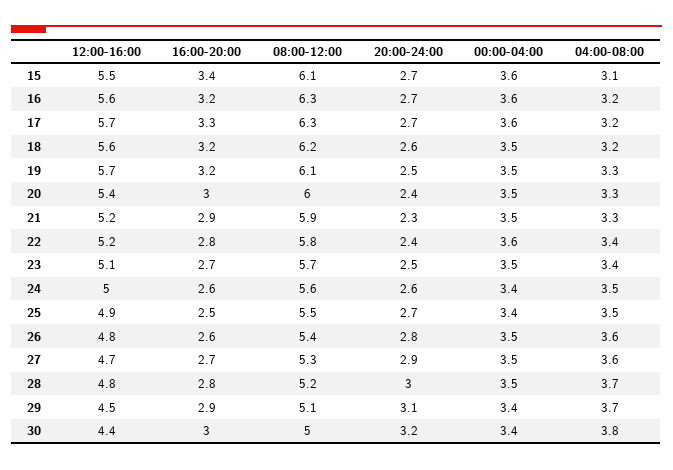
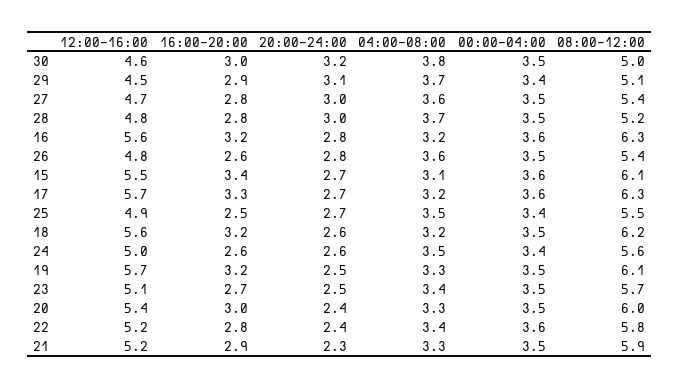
  {
    "12:00-16:00": {
      "15": 5.5,
      "16": 5.6,
      "17": 5.7,
      "18": 5.6,
      "19": 5.7,
      "20": 5.4,
      "21": 5.2,
      "22": 5.2,
      "23": 5.1,
      "24": 5,
      "25": 4.9,
      "26": 4.8,
      "27": 4.7,
      "28": 4.8,
      "29": 4.5,
-     "30": 4.4
+     "30": 4.6
    },
    "16:00-20:00": {
      "15": 3.4,
      "16": 3.2,
      "17": 3.3,
      "18": 3.2,
      "19": 3.2,
      "20": 3,
      "21": 2.9,
      "22": 2.8,
      "23": 2.7,
      "24": 2.6,
      "25": 2.5,
      "26": 2.6,
-     "27": 2.7,
+     "27": 2.8,
      "28": 2.8,
      "29": 2.9,
      "30": 3
    },
    "08:00-12:00": {
      "15": 6.1,
      "16": 6.3,
      "17": 6.3,
      "18": 6.2,
      "19": 6.1,
      "20": 6,
      "21": 5.9,
      "22": 5.8,
      "23": 5.7,
      "24": 5.6,
      "25": 5.5,
      "26": 5.4,
-     "27": 5.3,
+     "27": 5.4,
      "28": 5.2,
      "29": 5.1,
      "30": 5
    },
    "20:00-24:00": {
      "15": 2.7,
-     "16": 2.7,
+     "16": 2.8,
      "17": 2.7,
      "18": 2.6,
      "19": 2.5,
      "20": 2.4,
      "21": 2.3,
      "22": 2.4,
      "23": 2.5,
      "24": 2.6,
      "25": 2.7,
      "26": 2.8,
-     "27": 2.9,
+     "27": 3,
      "28": 3,
      "29": 3.1,
      "30": 3.2
    },
    "00:00-04:00": {
      "15": 3.6,
      "16": 3.6,
      "17": 3.6,
      "18": 3.5,
      "19": 3.5,
      "20": 3.5,
      "21": 3.5,
      "22": 3.6,
      "23": 3.5,
      "24": 3.4,
      "25": 3.4,
      "26": 3.5,
      "27": 3.5,
      "28": 3.5,
      "29": 3.4,
-     "30": 3.4
+     "30": 3.5
    },
    "04:00-08:00": {
      "15": 3.1,
      "16": 3.2,
      "17": 3.2,
      "18": 3.2,
      "19": 3.3,
      "20": 3.3,
      "21": 3.3,
      "22": 3.4,
      "23": 3.4,
      "24": 3.5,
      "25": 3.5,
      "26": 3.6,
      "27": 3.6,
      "28": 3.7,
      "29": 3.7,
      "30": 3.8
    }
  }

